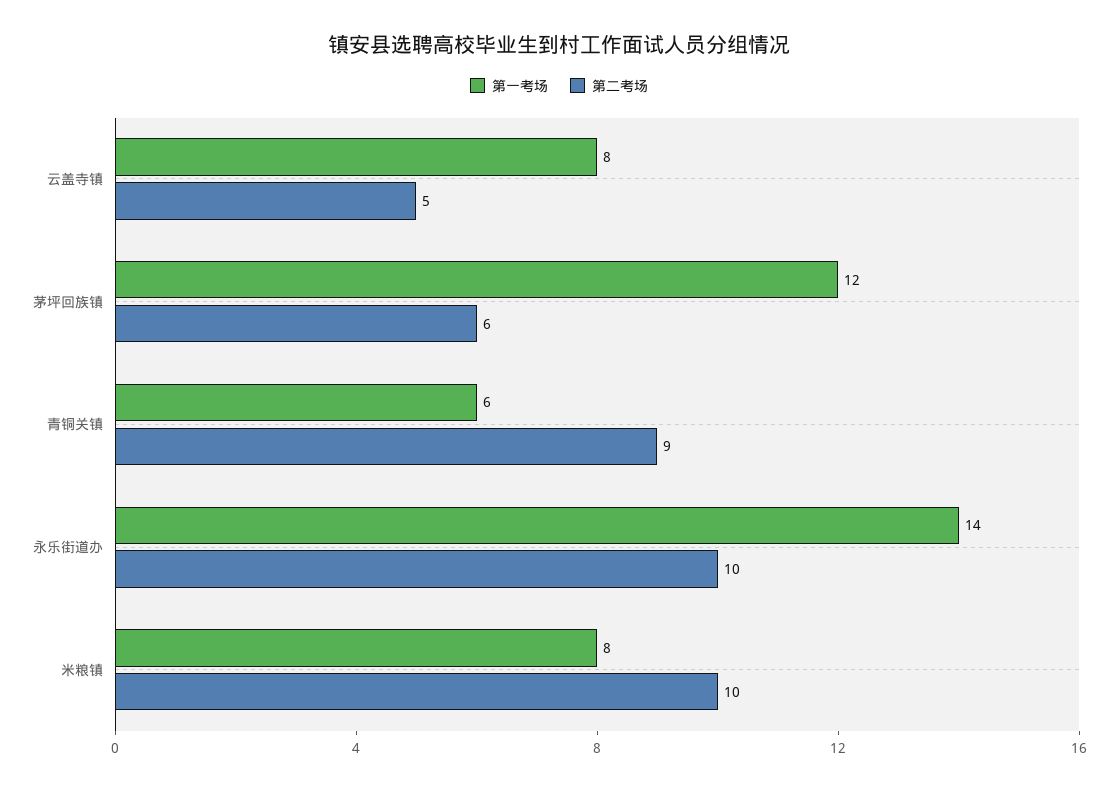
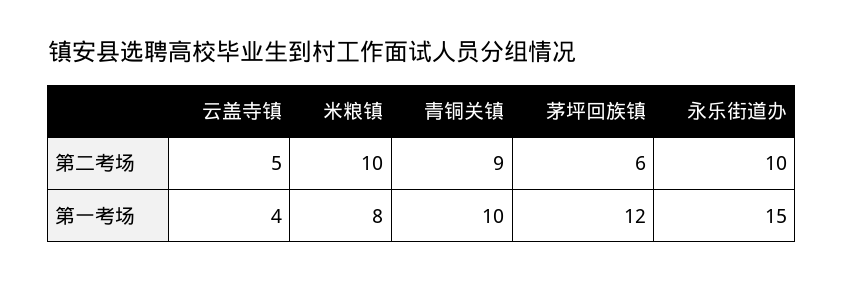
  {
    "第一考场": {
-     "云盖寺镇": 8,
+     "云盖寺镇": 4,
      "茅坪回族镇": 12,
-     "青铜关镇": 6,
+     "青铜关镇": 10,
-     "永乐街道办": 14,
+     "永乐街道办": 15,
      "米粮镇": 8
    },
    "第二考场": {
      "云盖寺镇": 5,
      "茅坪回族镇": 6,
      "青铜关镇": 9,
      "永乐街道办": 10,
      "米粮镇": 10
    }
  }

